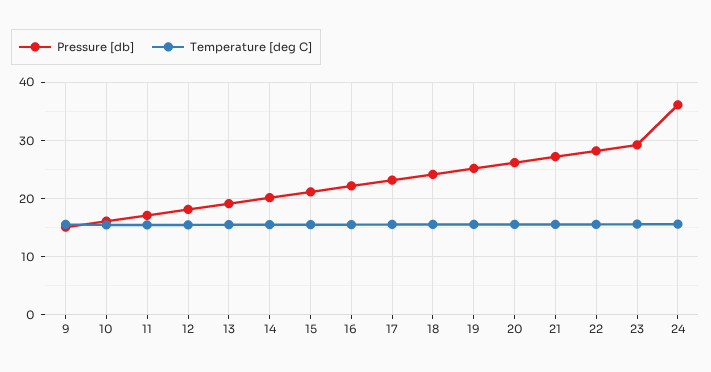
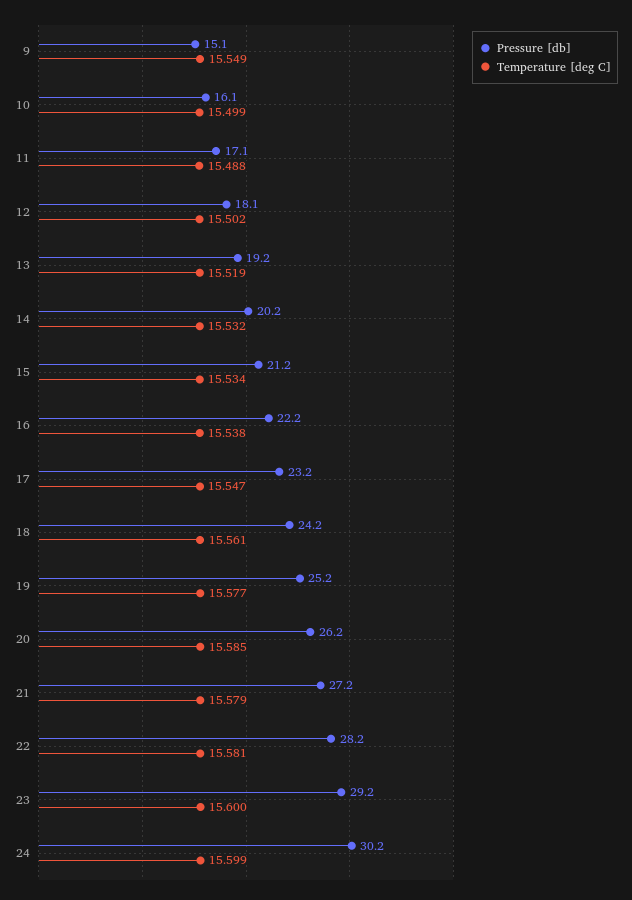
  {
    "Pressure [db]": {
      "9": 15.1,
      "10": 16.1,
      "11": 17.1,
      "12": 18.1,
      "13": 19.2,
      "14": 20.2,
      "15": 21.2,
      "16": 22.2,
      "17": 23.2,
      "18": 24.2,
      "19": 25.2,
      "20": 26.2,
      "21": 27.2,
      "22": 28.2,
      "23": 29.2,
-     "24": 36
+     "24": 30.2
    },
    "Temperature [deg C]": {
      "9": 15.549,
      "10": 15.499,
      "11": 15.488,
      "12": 15.502,
      "13": 15.519,
      "14": 15.532,
      "15": 15.534,
      "16": 15.538,
      "17": 15.547,
      "18": 15.561,
      "19": 15.577,
      "20": 15.585,
      "21": 15.579,
      "22": 15.581,
      "23": 15.6,
      "24": 15.599
    }
  }

